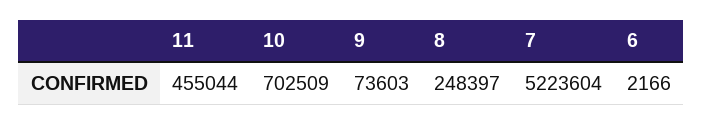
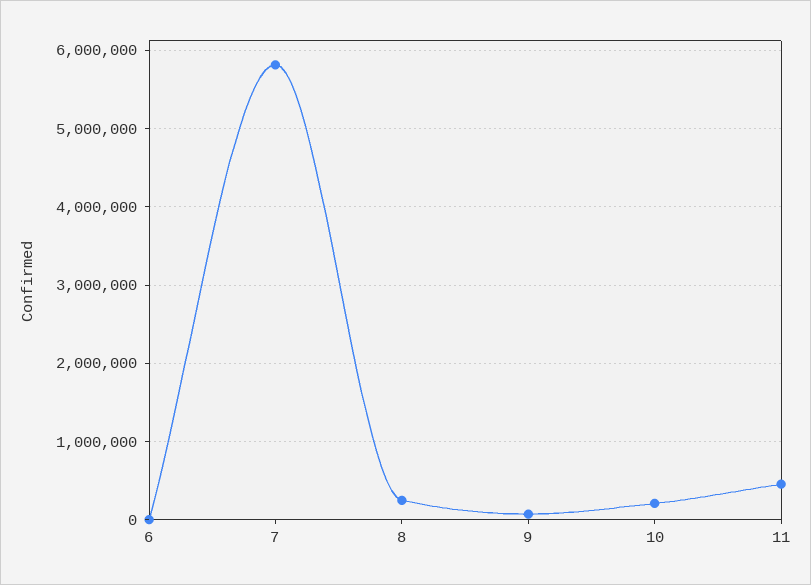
  {
    "11": 455044,
-   "10": 702509,
+   "10": 200000,
    "9": 73603,
    "8": 248397,
-   "7": 5223604,
+   "7": 5800000,
    "6": 2166
  }

